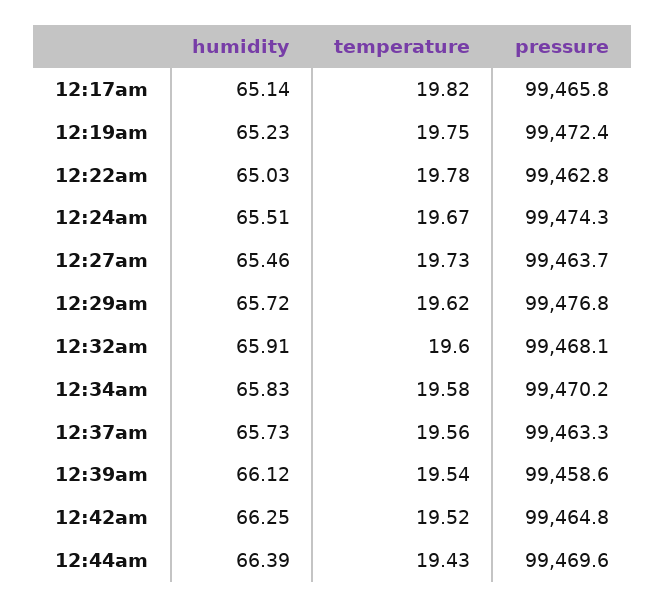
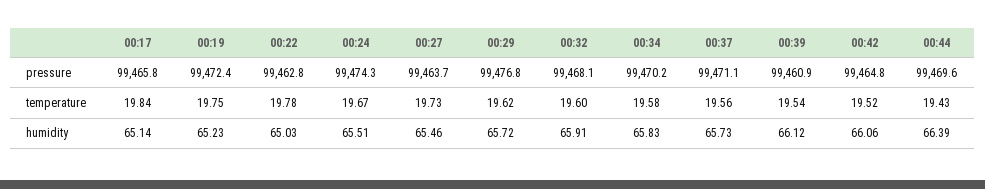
  {
    "humidity": {
      "12:17am": 65.14,
      "12:19am": 65.23,
      "12:22am": 65.03,
      "12:24am": 65.51,
      "12:27am": 65.46,
      "12:29am": 65.72,
      "12:32am": 65.91,
      "12:34am": 65.83,
      "12:37am": 65.73,
      "12:39am": 66.12,
-     "12:42am": 66.25,
+     "12:42am": 66.06,
      "12:44am": 66.39
    },
    "temperature": {
-     "12:17am": 19.82,
+     "12:17am": 19.84,
      "12:19am": 19.75,
      "12:22am": 19.78,
      "12:24am": 19.67,
      "12:27am": 19.73,
      "12:29am": 19.62,
      "12:32am": 19.6,
      "12:34am": 19.58,
      "12:37am": 19.56,
      "12:39am": 19.54,
      "12:42am": 19.52,
      "12:44am": 19.43
    },
    "pressure": {
      "12:17am": 99465.8,
      "12:19am": 99472.4,
      "12:22am": 99462.8,
      "12:24am": 99474.3,
      "12:27am": 99463.7,
      "12:29am": 99476.8,
      "12:32am": 99468.1,
      "12:34am": 99470.2,
-     "12:37am": 99463.3,
+     "12:37am": 99471.1,
-     "12:39am": 99458.6,
+     "12:39am": 99460.9,
      "12:42am": 99464.8,
      "12:44am": 99469.6
    }
  }

